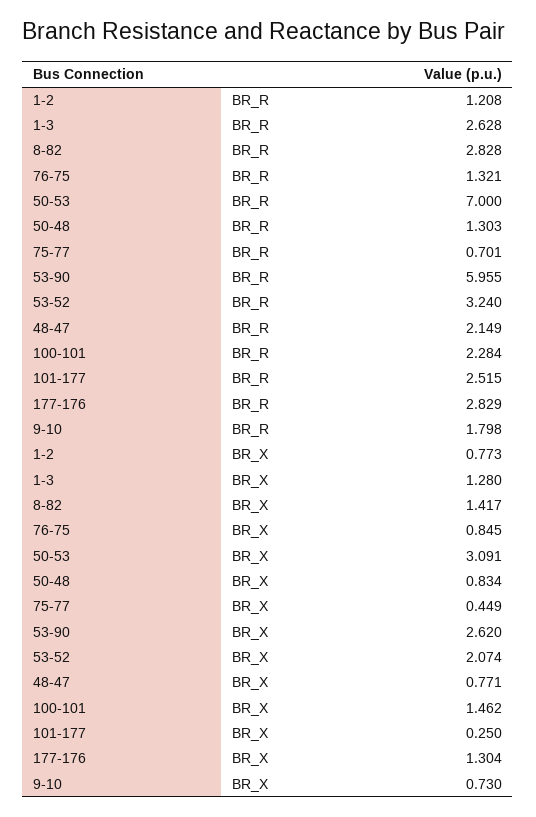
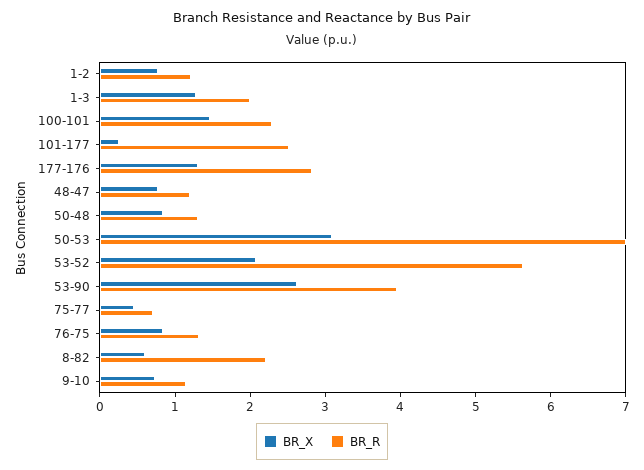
  {
    "BR_R": {
      "1-2": 1.208,
-     "1-3": 2.628,
+     "1-3": 2,
-     "8-82": 2.828,
+     "8-82": 2.2,
      "76-75": 1.321,
      "50-53": 7,
      "50-48": 1.303,
      "75-77": 0.701,
-     "53-90": 5.955,
+     "53-90": 4,
-     "53-52": 3.24,
+     "53-52": 5.6,
-     "48-47": 2.149,
+     "48-47": 1.2,
      "100-101": 2.284,
      "101-177": 2.515,
      "177-176": 2.829,
-     "9-10": 1.798
+     "9-10": 1.2
    },
    "BR_X": {
      "1-2": 0.773,
      "1-3": 1.28,
-     "8-82": 1.417,
+     "8-82": 0.6,
      "76-75": 0.845,
      "50-53": 3.091,
      "50-48": 0.834,
      "75-77": 0.449,
      "53-90": 2.62,
      "53-52": 2.074,
      "48-47": 0.771,
      "100-101": 1.462,
      "101-177": 0.25,
      "177-176": 1.304,
      "9-10": 0.73
    }
  }

